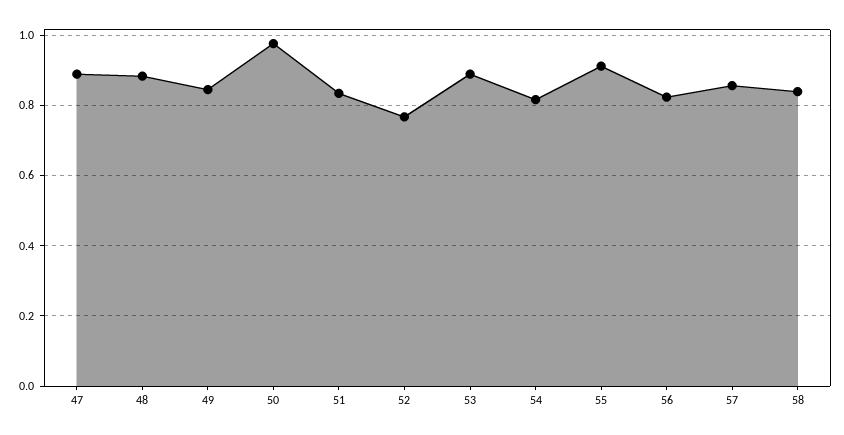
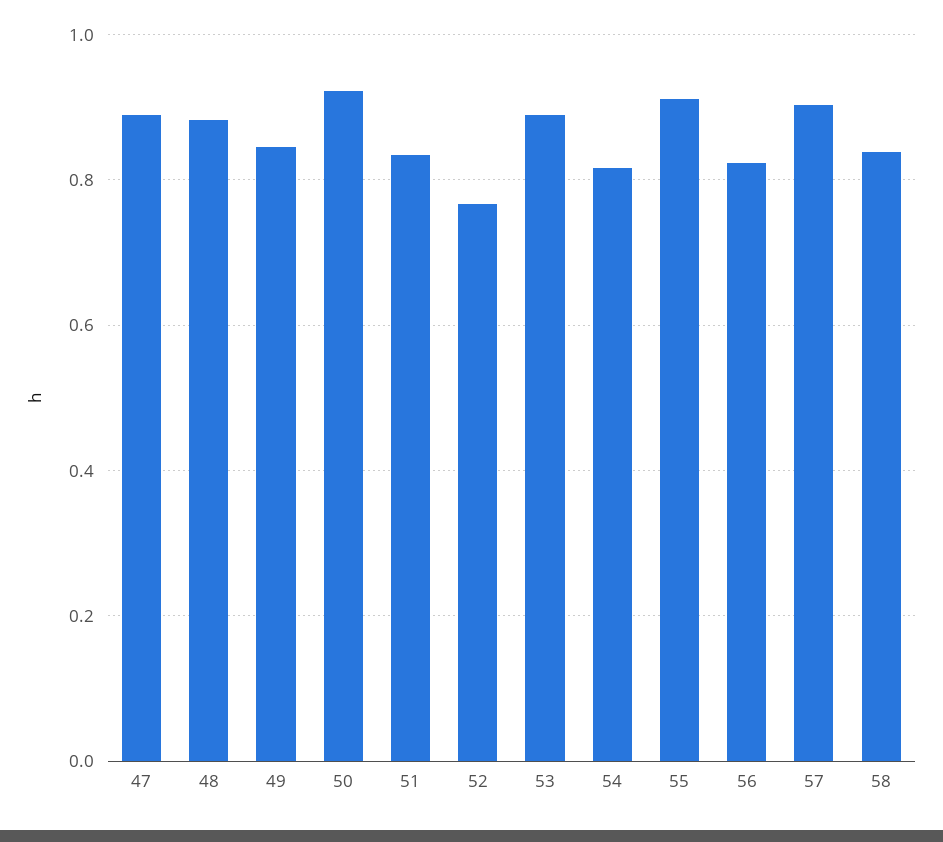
  {
    "47": 0.88,
    "48": 0.88,
    "49": 0.84,
-   "50": 0.98,
+   "50": 0.92,
    "51": 0.84,
    "52": 0.76,
    "53": 0.88,
    "54": 0.82,
    "55": 0.92,
    "56": 0.82,
-   "57": 0.86,
+   "57": 0.9,
    "58": 0.84
  }

